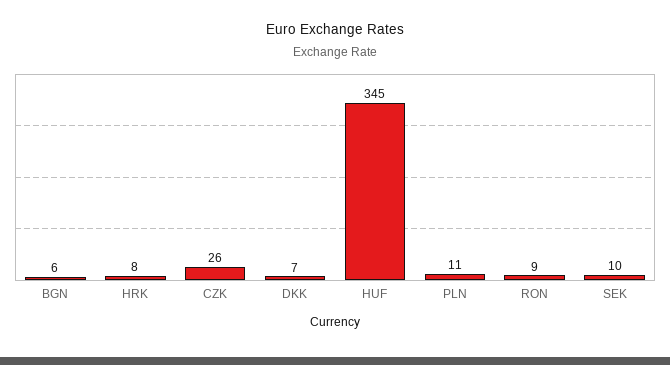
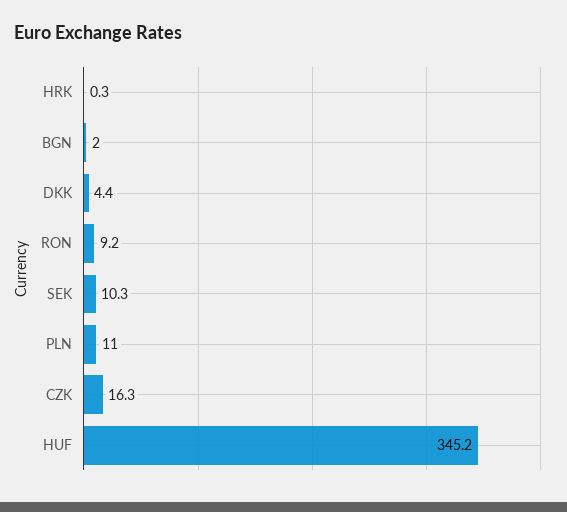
  {
-   "BGN": 6,
+   "BGN": 2,
-   "HRK": 8,
+   "HRK": 0.3,
-   "CZK": 26,
+   "CZK": 16.3,
-   "DKK": 7,
+   "DKK": 4.4,
    "HUF": 345.2,
    "PLN": 11,
    "RON": 9.2,
    "SEK": 10.3
  }

